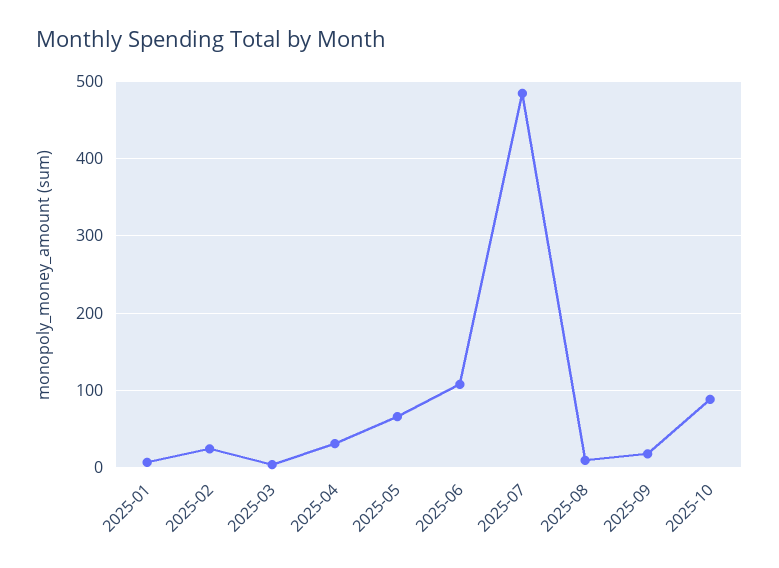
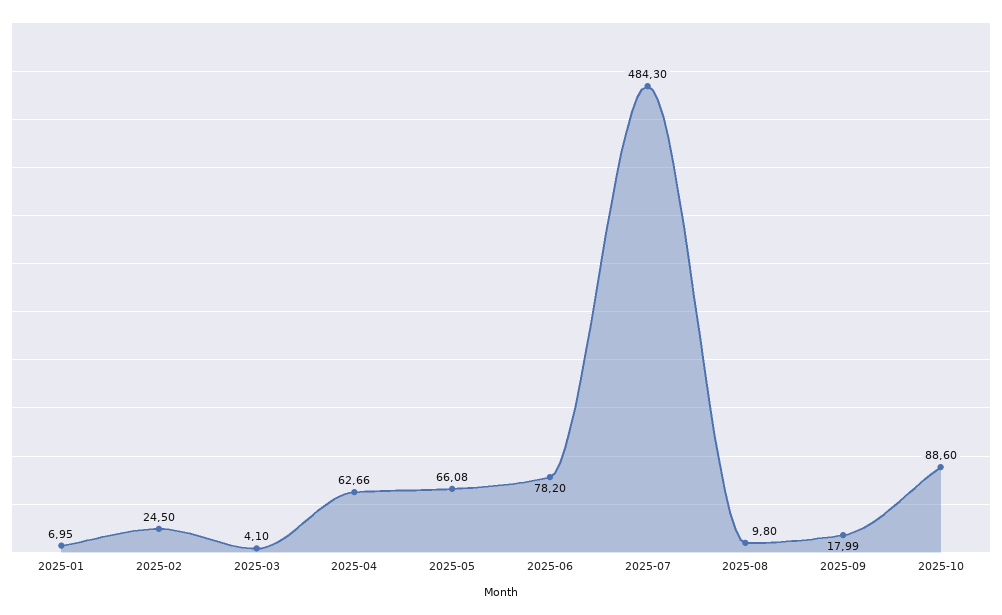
  {
    "2025-01": 6.95,
    "2025-02": 24.5,
    "2025-03": 4.1,
-   "2025-04": 30,
+   "2025-04": 62.66,
    "2025-05": 66.08,
-   "2025-06": 110,
+   "2025-06": 78.2,
    "2025-07": 484.3,
    "2025-08": 9.8,
    "2025-09": 17.99,
    "2025-10": 88.6
  }

